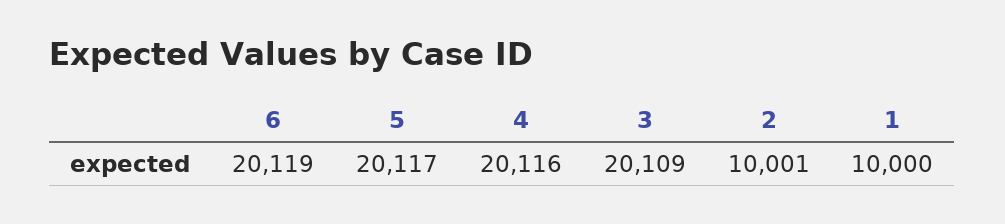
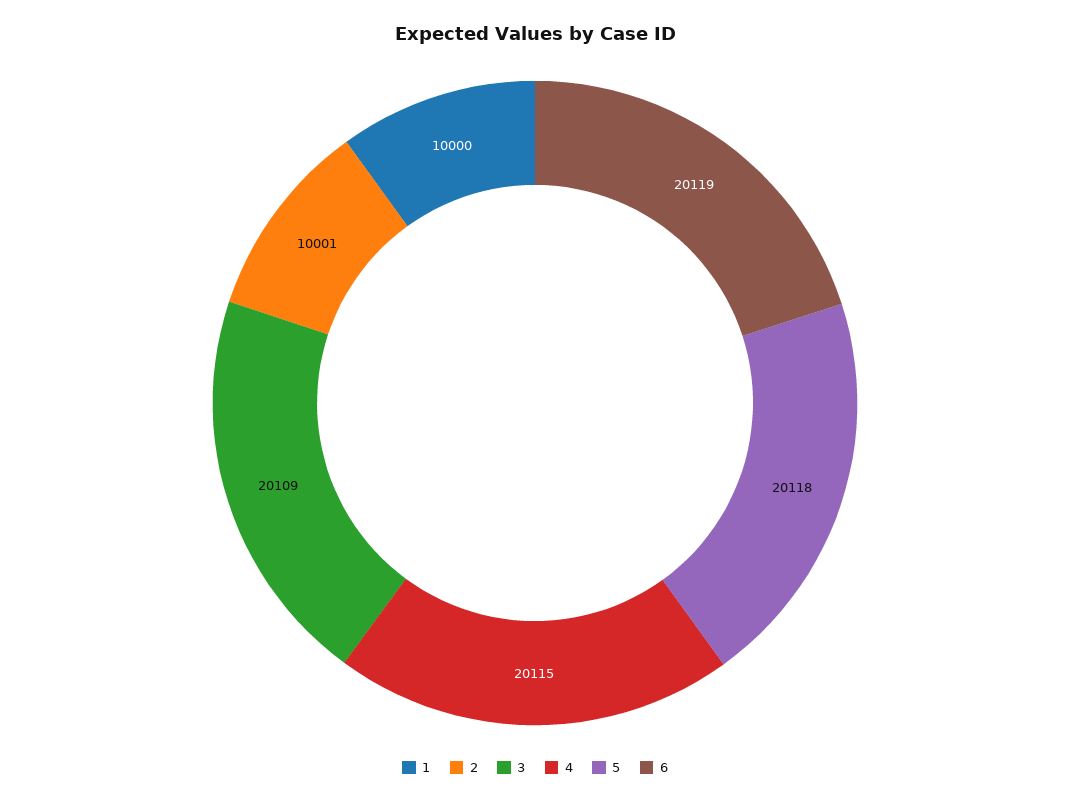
  {
    "6": 20119,
-   "5": 20117,
+   "5": 20118,
-   "4": 20116,
+   "4": 20115,
    "3": 20109,
    "2": 10001,
    "1": 10000
  }

